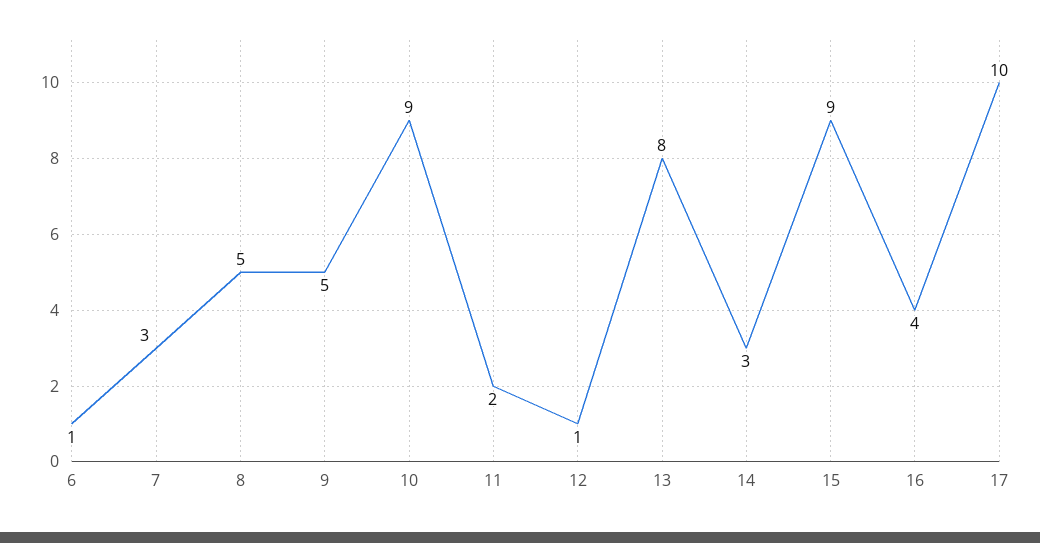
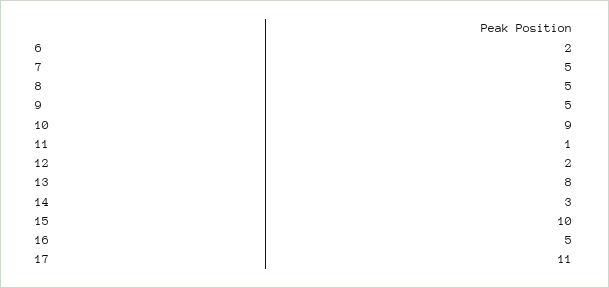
  {
-   "6": 1,
+   "6": 2,
-   "7": 3,
+   "7": 5,
    "8": 5,
    "9": 5,
    "10": 9,
-   "11": 2,
+   "11": 1,
-   "12": 1,
+   "12": 2,
    "13": 8,
    "14": 3,
-   "15": 9,
+   "15": 10,
-   "16": 4,
+   "16": 5,
-   "17": 10
+   "17": 11
  }

